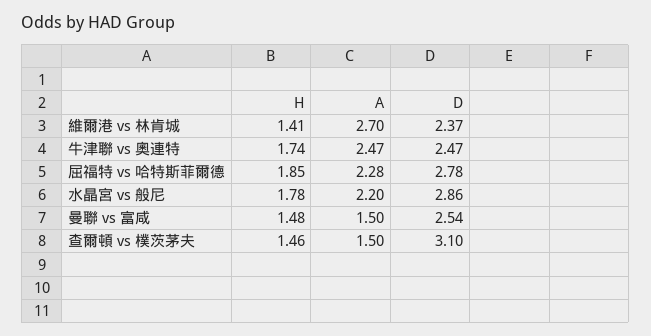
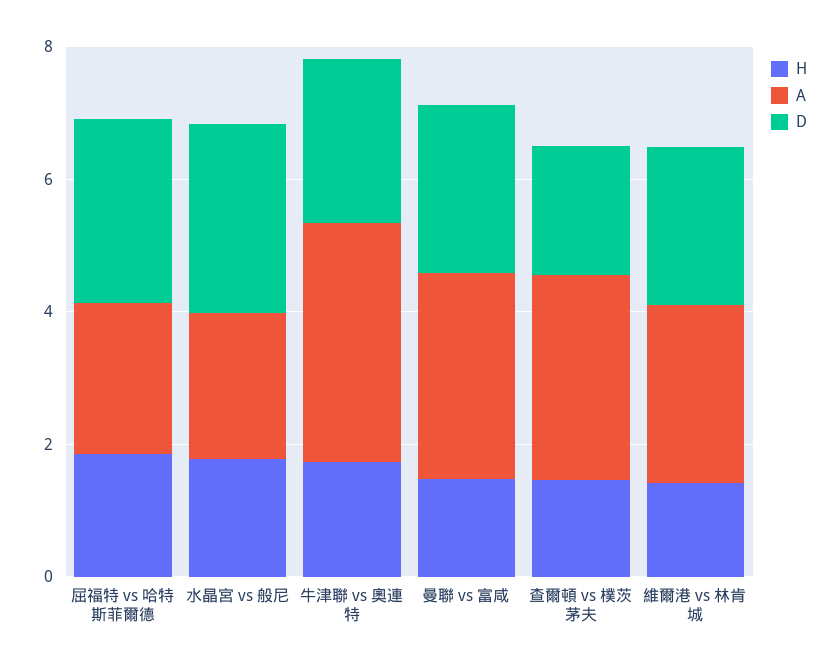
  {
    "H": {
      "維爾港 vs 林肯城": 1.41,
      "牛津聯 vs 奧連特": 1.74,
      "屈福特 vs 哈特斯菲爾德": 1.85,
      "水晶宮 vs 般尼": 1.78,
      "曼聯 vs 富咸": 1.48,
      "查爾頓 vs 樸茨茅夫": 1.46
    },
    "A": {
      "維爾港 vs 林肯城": 2.7,
-     "牛津聯 vs 奧連特": 2.47,
+     "牛津聯 vs 奧連特": 3.5,
      "屈福特 vs 哈特斯菲爾德": 2.28,
      "水晶宮 vs 般尼": 2.2,
-     "曼聯 vs 富咸": 1.5,
+     "曼聯 vs 富咸": 3,
-     "查爾頓 vs 樸茨茅夫": 1.5
+     "查爾頓 vs 樸茨茅夫": 3
    },
    "D": {
      "維爾港 vs 林肯城": 2.37,
      "牛津聯 vs 奧連特": 2.47,
      "屈福特 vs 哈特斯菲爾德": 2.78,
      "水晶宮 vs 般尼": 2.86,
      "曼聯 vs 富咸": 2.54,
-     "查爾頓 vs 樸茨茅夫": 3.1
+     "查爾頓 vs 樸茨茅夫": 2
    }
  }

